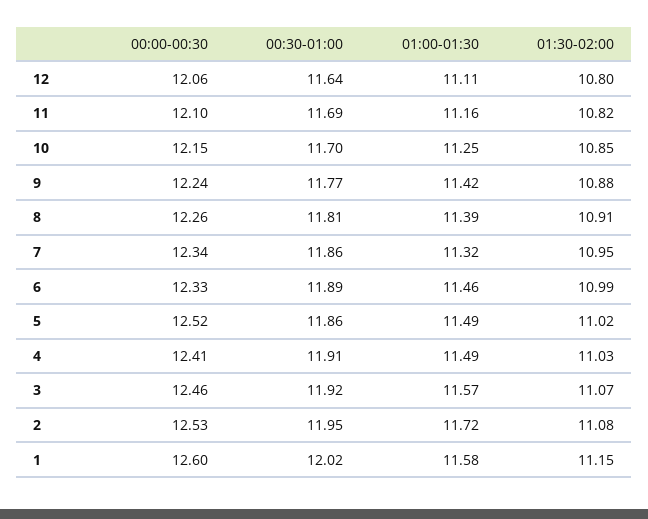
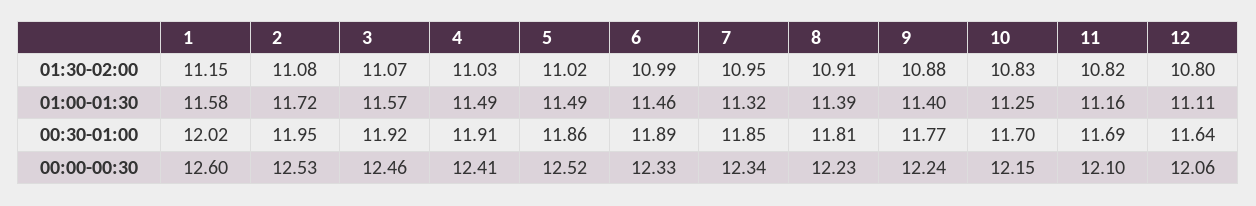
  {
    "00:00-00:30": {
      "12": 12.06,
      "11": 12.1,
      "10": 12.15,
      "9": 12.24,
-     "8": 12.26,
+     "8": 12.23,
      "7": 12.34,
      "6": 12.33,
      "5": 12.52,
      "4": 12.41,
      "3": 12.46,
      "2": 12.53,
      "1": 12.6
    },
    "00:30-01:00": {
      "12": 11.64,
      "11": 11.69,
      "10": 11.7,
      "9": 11.77,
      "8": 11.81,
-     "7": 11.86,
+     "7": 11.85,
      "6": 11.89,
      "5": 11.86,
      "4": 11.91,
      "3": 11.92,
      "2": 11.95,
      "1": 12.02
    },
    "01:00-01:30": {
      "12": 11.11,
      "11": 11.16,
      "10": 11.25,
-     "9": 11.42,
+     "9": 11.4,
      "8": 11.39,
      "7": 11.32,
      "6": 11.46,
      "5": 11.49,
      "4": 11.49,
      "3": 11.57,
      "2": 11.72,
      "1": 11.58
    },
    "01:30-02:00": {
      "12": 10.8,
      "11": 10.82,
-     "10": 10.85,
+     "10": 10.83,
      "9": 10.88,
      "8": 10.91,
      "7": 10.95,
      "6": 10.99,
      "5": 11.02,
      "4": 11.03,
      "3": 11.07,
      "2": 11.08,
      "1": 11.15
    }
  }

